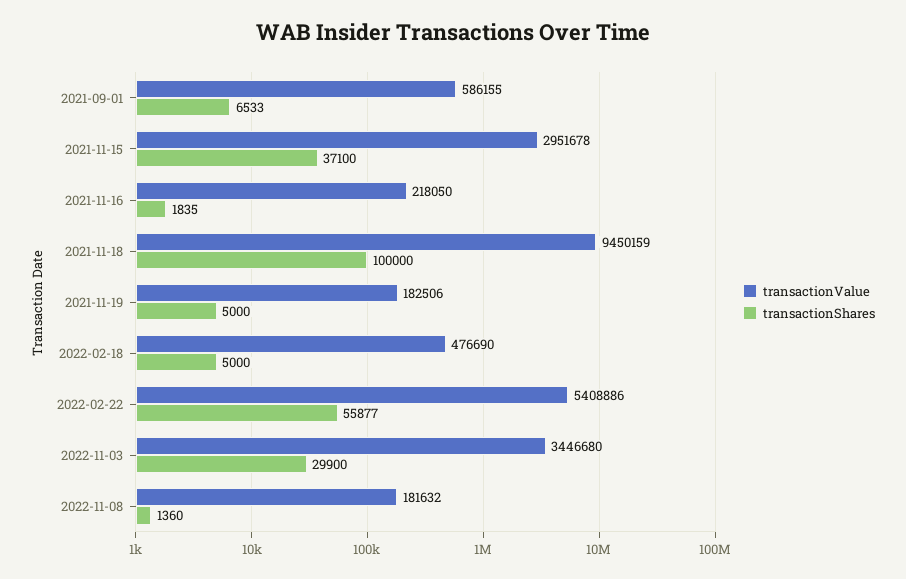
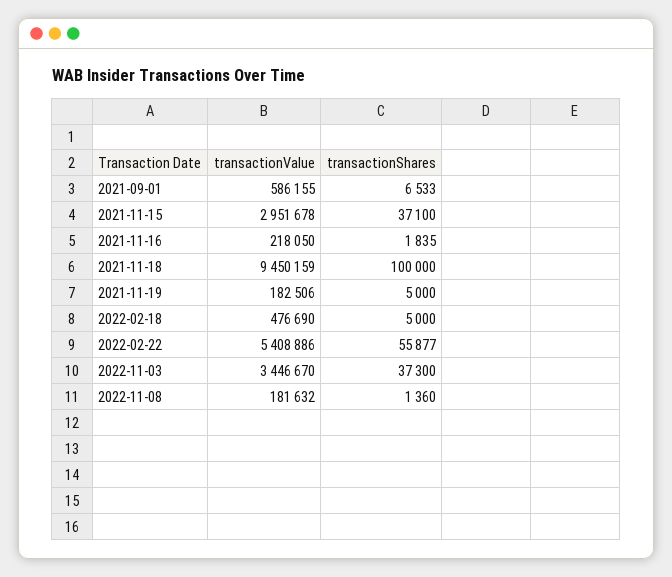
  {
    "transactionValue": {
      "2021-09-01": 586155,
      "2021-11-15": 2951678,
      "2021-11-16": 218050,
      "2021-11-18": 9450159,
      "2021-11-19": 182506,
      "2022-02-18": 476690,
      "2022-02-22": 5408886,
-     "2022-11-03": 3446680,
+     "2022-11-03": 3446670,
      "2022-11-08": 181632
    },
    "transactionShares": {
      "2021-09-01": 6533,
      "2021-11-15": 37100,
      "2021-11-16": 1835,
      "2021-11-18": 100000,
      "2021-11-19": 5000,
      "2022-02-18": 5000,
      "2022-02-22": 55877,
-     "2022-11-03": 29900,
+     "2022-11-03": 37300,
      "2022-11-08": 1360
    }
  }

